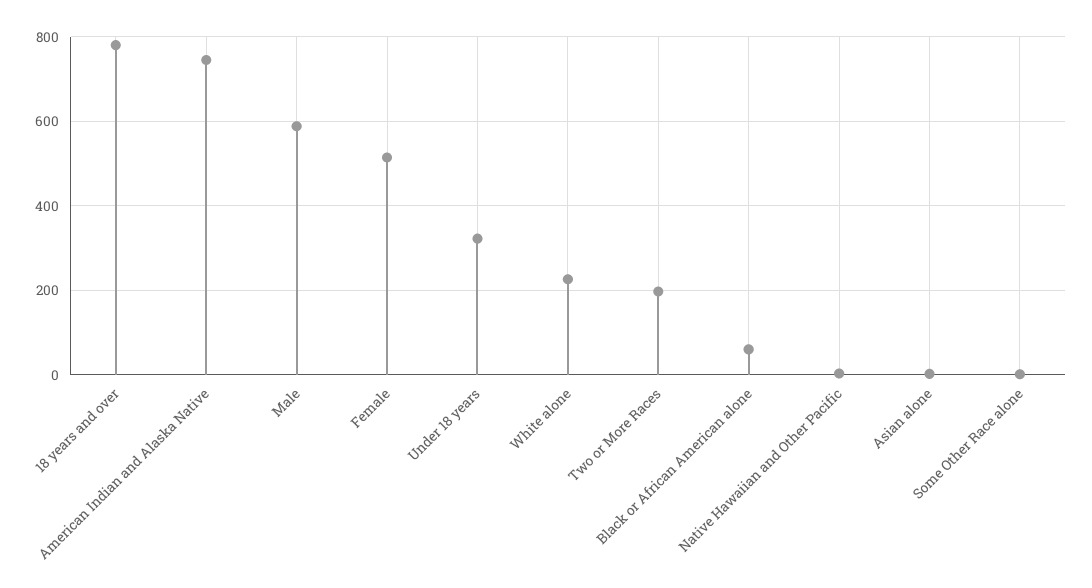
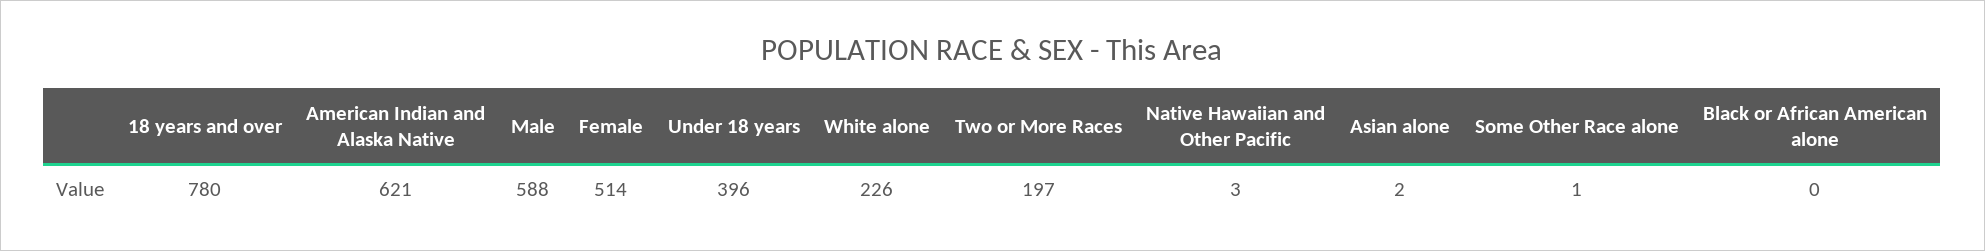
  {
    "18 years and over": 780,
-   "American Indian and Alaska Native": 740,
+   "American Indian and Alaska Native": 621,
    "Male": 588,
    "Female": 514,
-   "Under 18 years": 320,
+   "Under 18 years": 396,
    "White alone": 226,
    "Two or More Races": 197,
-   "Black or African American alone": 60,
+   "Black or African American alone": 0,
    "Native Hawaiian and Other Pacific": 3,
    "Asian alone": 2,
    "Some Other Race alone": 1
  }

